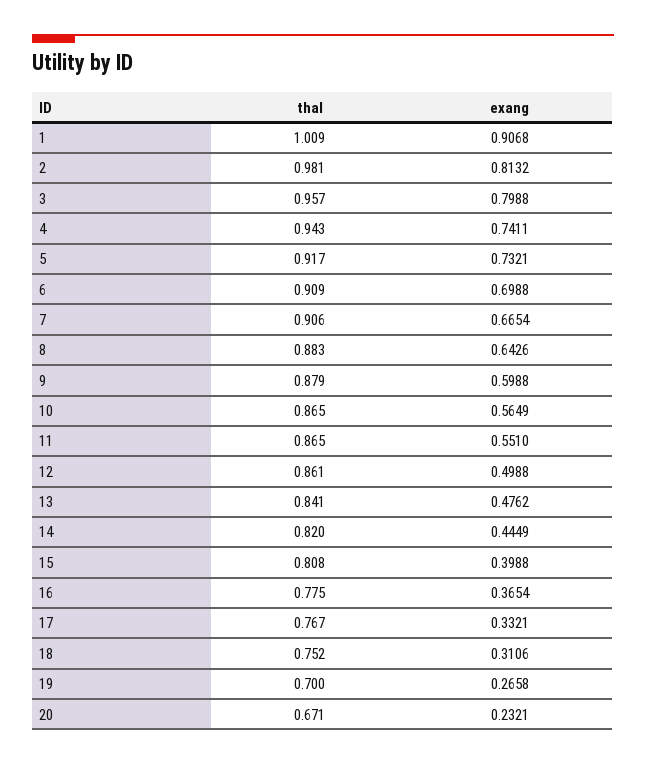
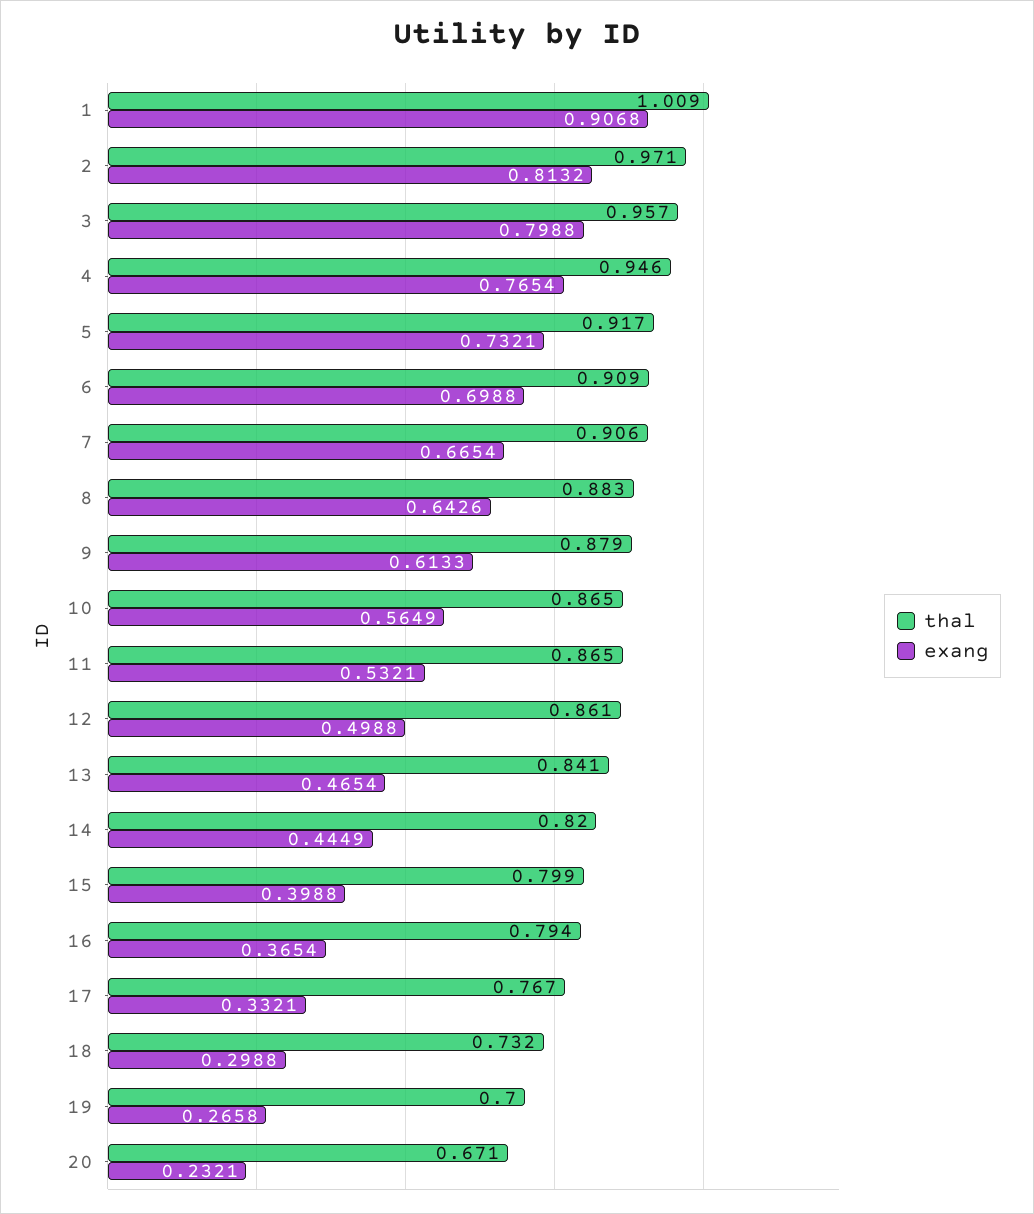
  {
    "thal": {
      "1": 1.009,
-     "2": 0.981,
+     "2": 0.971,
      "3": 0.957,
-     "4": 0.943,
+     "4": 0.946,
      "5": 0.917,
      "6": 0.909,
      "7": 0.906,
      "8": 0.883,
      "9": 0.879,
      "10": 0.865,
      "11": 0.865,
      "12": 0.861,
      "13": 0.841,
      "14": 0.82,
-     "15": 0.808,
+     "15": 0.799,
-     "16": 0.775,
+     "16": 0.794,
      "17": 0.767,
-     "18": 0.752,
+     "18": 0.732,
      "19": 0.7,
      "20": 0.671
    },
    "exang": {
      "1": 0.9068,
      "2": 0.8132,
      "3": 0.7988,
-     "4": 0.7411,
+     "4": 0.7654,
      "5": 0.7321,
      "6": 0.6988,
      "7": 0.6654,
      "8": 0.6426,
-     "9": 0.5988,
+     "9": 0.6133,
      "10": 0.5649,
-     "11": 0.551,
+     "11": 0.5321,
      "12": 0.4988,
-     "13": 0.4762,
+     "13": 0.4654,
      "14": 0.4449,
      "15": 0.3988,
      "16": 0.3654,
      "17": 0.3321,
-     "18": 0.3106,
+     "18": 0.2988,
      "19": 0.2658,
      "20": 0.2321
    }
  }

